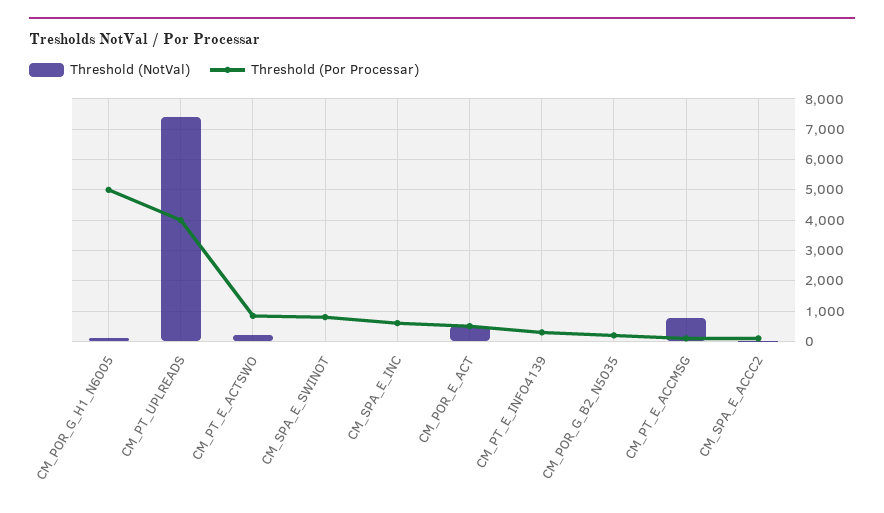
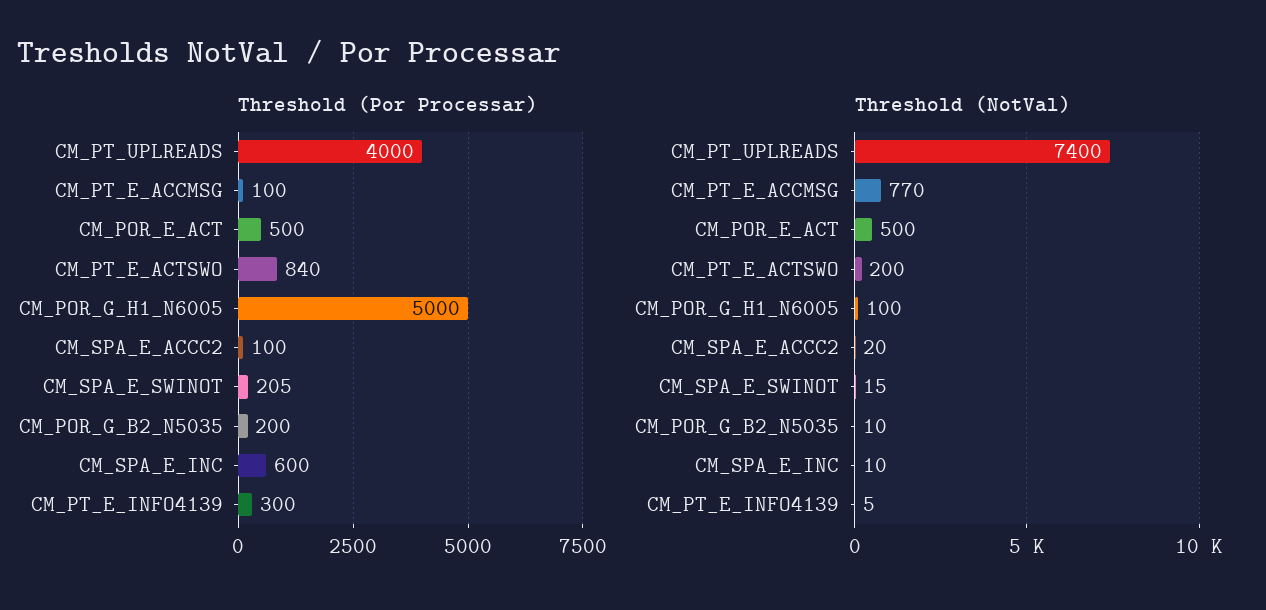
  {
    "Threshold (NotVal)": {
      "CM_POR_G_H1_N6005": 100,
      "CM_PT_UPLREADS": 7400,
      "CM_PT_E_ACTSWO": 200,
      "CM_SPA_E_SWINOT": 15,
      "CM_SPA_E_INC": 10,
      "CM_POR_E_ACT": 500,
      "CM_PT_E_INFO4139": 5,
      "CM_POR_G_B2_N5035": 10,
      "CM_PT_E_ACCMSG": 770,
      "CM_SPA_E_ACCC2": 20
    },
    "Threshold (Por Processar)": {
      "CM_POR_G_H1_N6005": 5000,
      "CM_PT_UPLREADS": 4000,
      "CM_PT_E_ACTSWO": 840,
-     "CM_SPA_E_SWINOT": 800,
+     "CM_SPA_E_SWINOT": 205,
      "CM_SPA_E_INC": 600,
      "CM_POR_E_ACT": 500,
      "CM_PT_E_INFO4139": 300,
      "CM_POR_G_B2_N5035": 200,
      "CM_PT_E_ACCMSG": 100,
      "CM_SPA_E_ACCC2": 100
    }
  }

